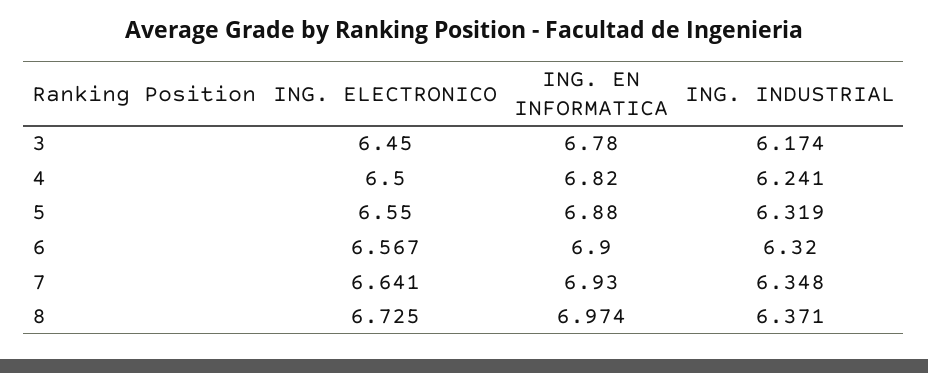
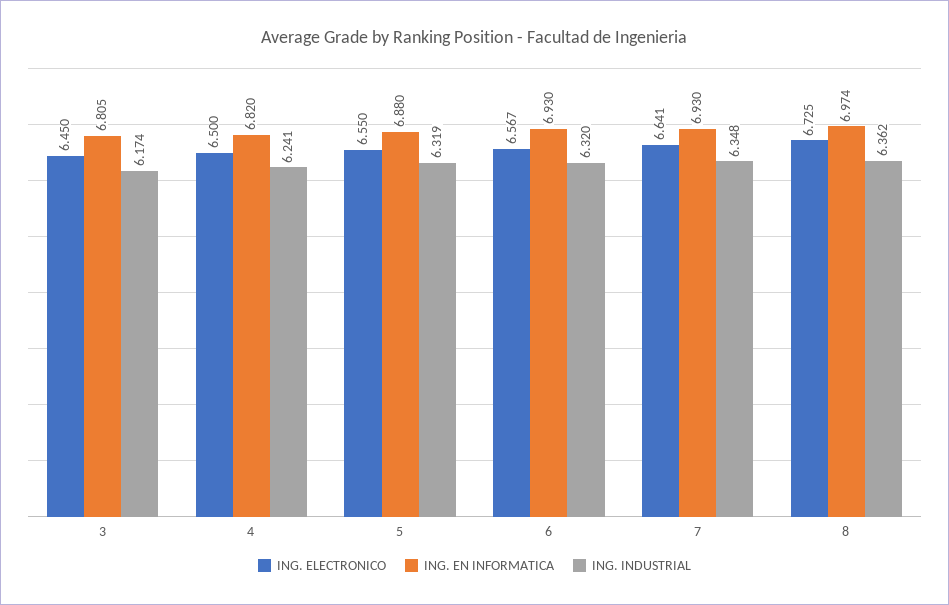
  {
    "ING. ELECTRONICO": {
      "3": 6.45,
      "4": 6.5,
      "5": 6.55,
      "6": 6.567,
      "7": 6.641,
      "8": 6.725
    },
    "ING. EN INFORMATICA": {
-     "3": 6.78,
+     "3": 6.805,
      "4": 6.82,
      "5": 6.88,
-     "6": 6.9,
+     "6": 6.93,
      "7": 6.93,
      "8": 6.974
    },
    "ING. INDUSTRIAL": {
      "3": 6.174,
      "4": 6.241,
      "5": 6.319,
      "6": 6.32,
      "7": 6.348,
-     "8": 6.371
+     "8": 6.362
    }
  }

